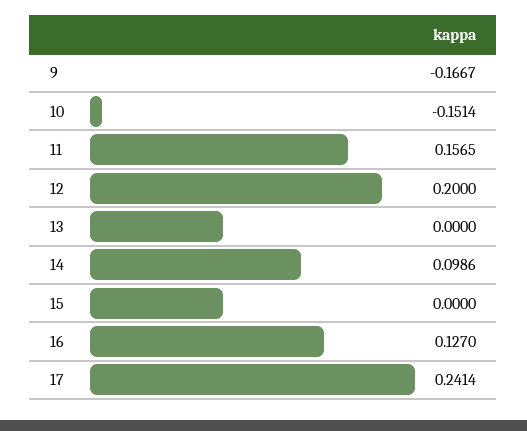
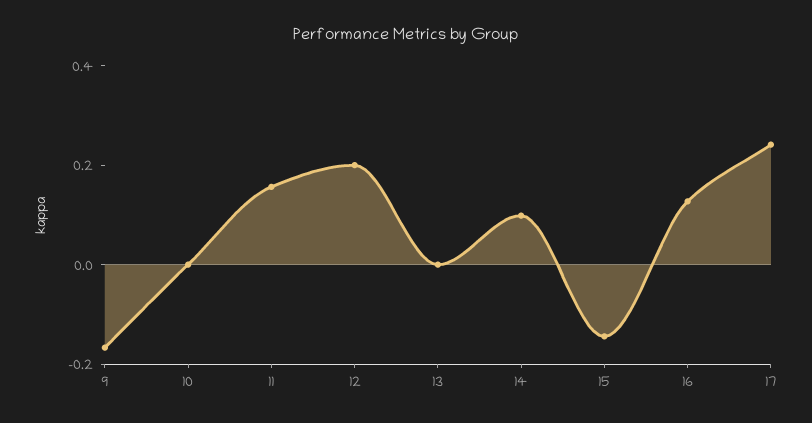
  {
    "9": -0.1667,
-   "10": -0.1514,
+   "10": 0,
    "11": 0.1565,
    "12": 0.2,
    "13": 0,
    "14": 0.0986,
-   "15": 0,
+   "15": -0.15,
    "16": 0.127,
    "17": 0.2414
  }

